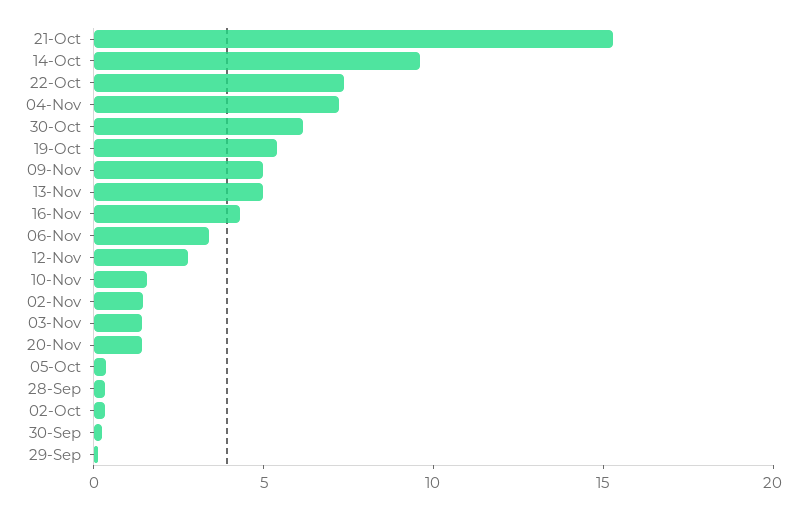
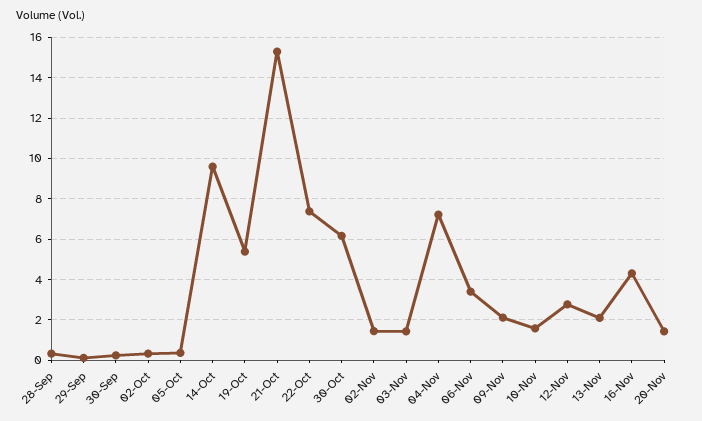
  {
    "21-Oct": 15.5,
    "14-Oct": 9.5,
    "22-Oct": 7.5,
    "04-Nov": 7,
    "30-Oct": 6,
    "19-Oct": 5.5,
-   "09-Nov": 5,
+   "09-Nov": 2,
-   "13-Nov": 5,
+   "13-Nov": 2,
    "16-Nov": 4.5,
    "06-Nov": 3.5,
    "12-Nov": 3,
    "10-Nov": 1.5,
    "02-Nov": 1.5,
    "03-Nov": 1.5,
    "20-Nov": 1.5,
    "05-Oct": 0.5,
    "28-Sep": 0.5,
    "02-Oct": 0.5,
    "30-Sep": 0,
    "29-Sep": 0
  }

